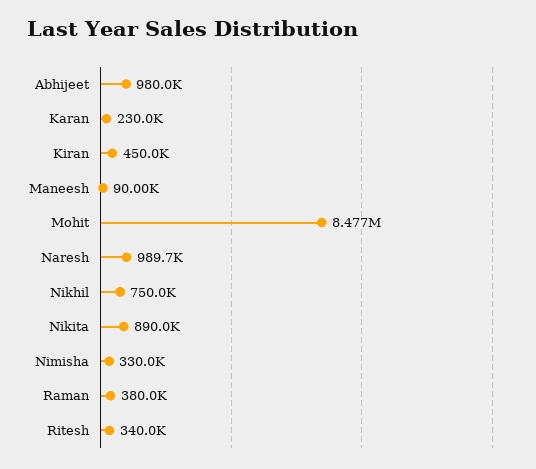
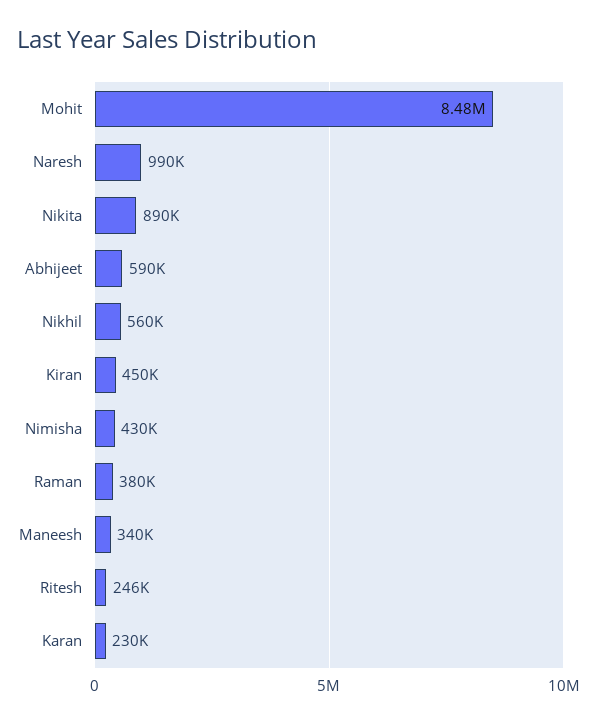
  {
-   "Abhijeet": 980000,
+   "Abhijeet": 590000,
    "Karan": 230000,
    "Kiran": 450000,
-   "Maneesh": 90000,
+   "Maneesh": 340000,
    "Mohit": 8477000,
    "Naresh": 989700,
-   "Nikhil": 750000,
+   "Nikhil": 560000,
    "Nikita": 890000,
-   "Nimisha": 330000,
+   "Nimisha": 430000,
    "Raman": 380000,
-   "Ritesh": 340000
+   "Ritesh": 246000
  }

